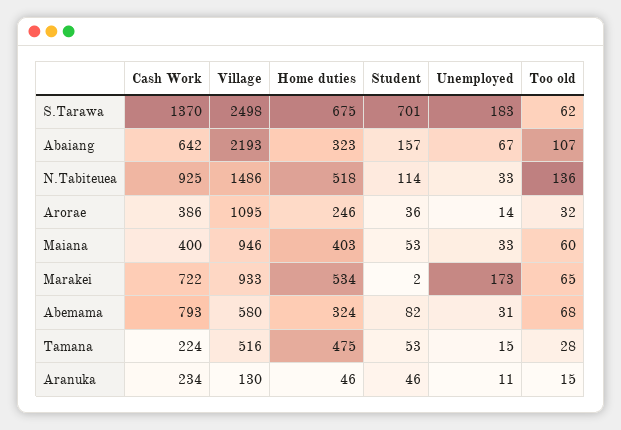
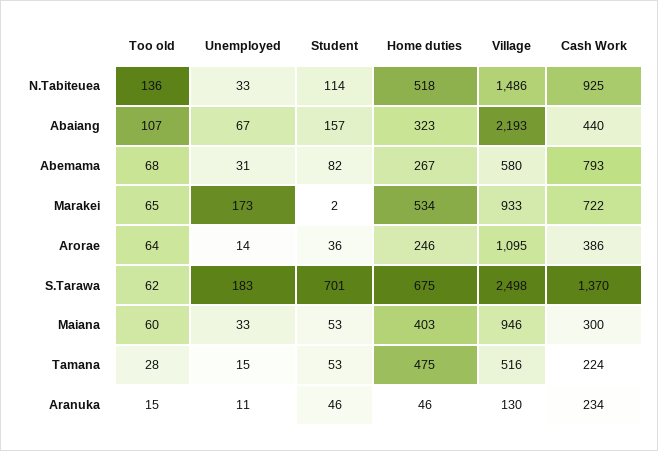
  {
    "Cash Work": {
      "S.Tarawa": 1370,
-     "Abaiang": 642,
+     "Abaiang": 440,
      "N.Tabiteuea": 925,
      "Arorae": 386,
-     "Maiana": 400,
+     "Maiana": 300,
      "Marakei": 722,
      "Abemama": 793,
      "Tamana": 224,
      "Aranuka": 234
    },
    "Village": {
      "S.Tarawa": 2498,
      "Abaiang": 2193,
      "N.Tabiteuea": 1486,
      "Arorae": 1095,
      "Maiana": 946,
      "Marakei": 933,
      "Abemama": 580,
      "Tamana": 516,
      "Aranuka": 130
    },
    "Home duties": {
      "S.Tarawa": 675,
      "Abaiang": 323,
      "N.Tabiteuea": 518,
      "Arorae": 246,
      "Maiana": 403,
      "Marakei": 534,
-     "Abemama": 324,
+     "Abemama": 267,
      "Tamana": 475,
      "Aranuka": 46
    },
    "Student": {
      "S.Tarawa": 701,
      "Abaiang": 157,
      "N.Tabiteuea": 114,
      "Arorae": 36,
      "Maiana": 53,
      "Marakei": 2,
      "Abemama": 82,
      "Tamana": 53,
      "Aranuka": 46
    },
    "Unemployed": {
      "S.Tarawa": 183,
      "Abaiang": 67,
      "N.Tabiteuea": 33,
      "Arorae": 14,
      "Maiana": 33,
      "Marakei": 173,
      "Abemama": 31,
      "Tamana": 15,
      "Aranuka": 11
    },
    "Too old": {
      "S.Tarawa": 62,
      "Abaiang": 107,
      "N.Tabiteuea": 136,
-     "Arorae": 32,
+     "Arorae": 64,
      "Maiana": 60,
      "Marakei": 65,
      "Abemama": 68,
      "Tamana": 28,
      "Aranuka": 15
    }
  }

